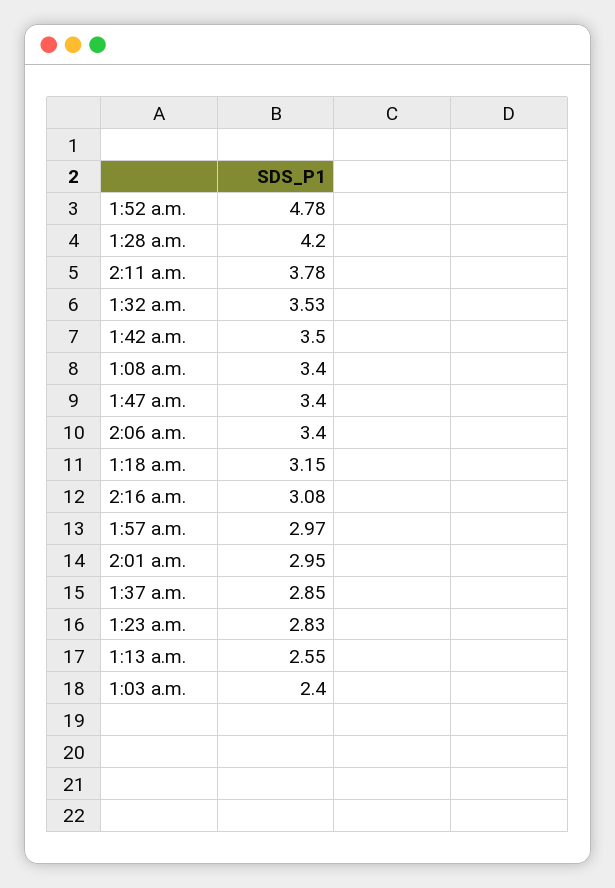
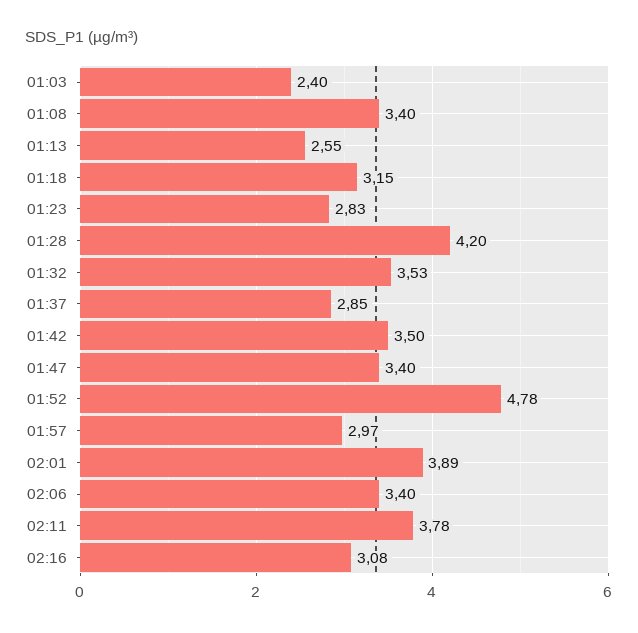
  {
    "1:52 a.m.": 4.78,
    "1:28 a.m.": 4.2,
    "2:11 a.m.": 3.78,
    "1:32 a.m.": 3.53,
    "1:42 a.m.": 3.5,
    "1:08 a.m.": 3.4,
    "1:47 a.m.": 3.4,
    "2:06 a.m.": 3.4,
    "1:18 a.m.": 3.15,
    "2:16 a.m.": 3.08,
    "1:57 a.m.": 2.97,
-   "2:01 a.m.": 2.95,
+   "2:01 a.m.": 3.89,
    "1:37 a.m.": 2.85,
    "1:23 a.m.": 2.83,
    "1:13 a.m.": 2.55,
    "1:03 a.m.": 2.4
  }

